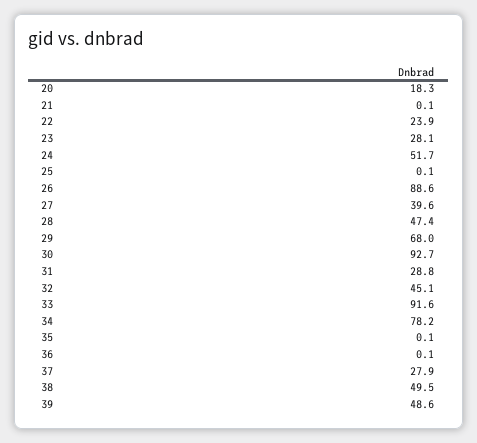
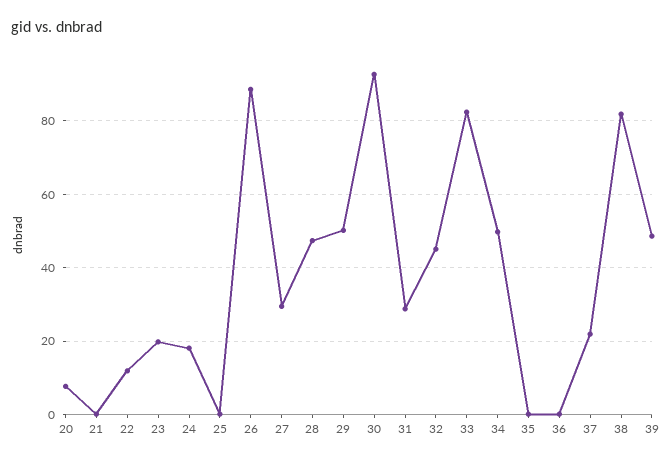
  {
-   "20": 18.3,
+   "20": 8,
    "21": 0.1,
-   "22": 23.9,
+   "22": 12,
-   "23": 28.1,
+   "23": 20,
-   "24": 51.7,
+   "24": 18,
    "25": 0.1,
    "26": 88.6,
-   "27": 39.6,
+   "27": 30,
    "28": 47.4,
-   "29": 68,
+   "29": 50,
    "30": 92.7,
    "31": 28.8,
    "32": 45.1,
-   "33": 91.6,
+   "33": 82,
-   "34": 78.2,
+   "34": 50,
    "35": 0.1,
    "36": 0.1,
-   "37": 27.9,
+   "37": 22,
-   "38": 49.5,
+   "38": 82,
    "39": 48.6
  }

